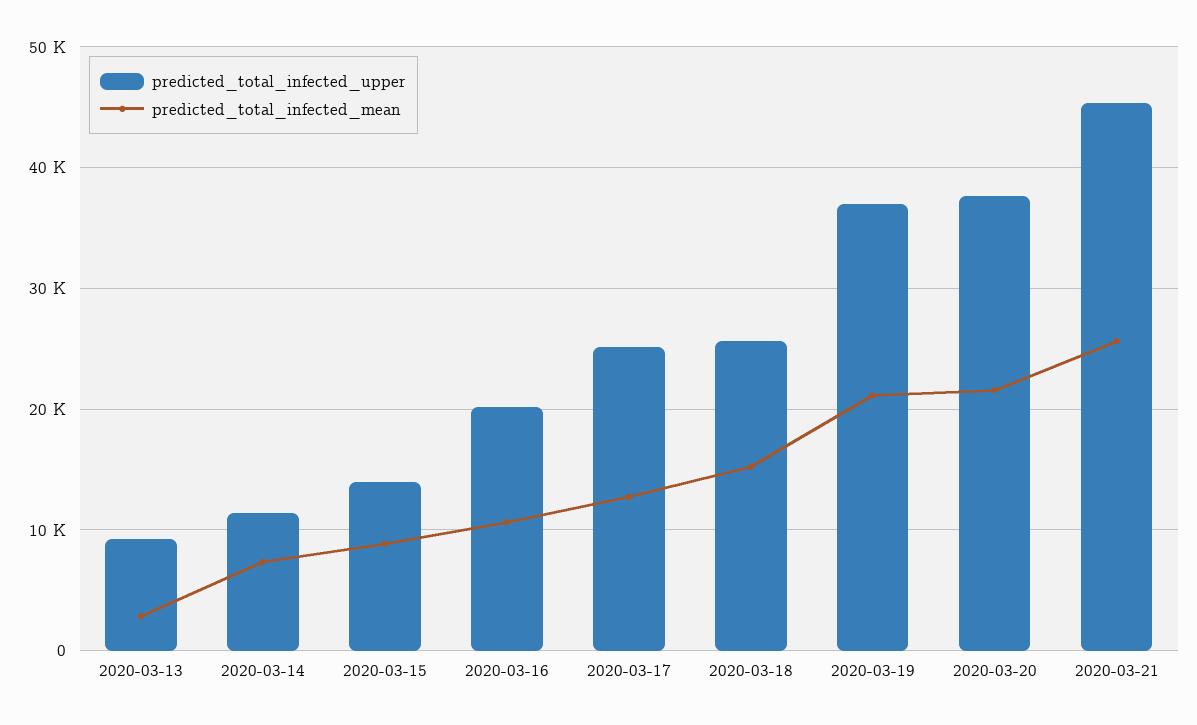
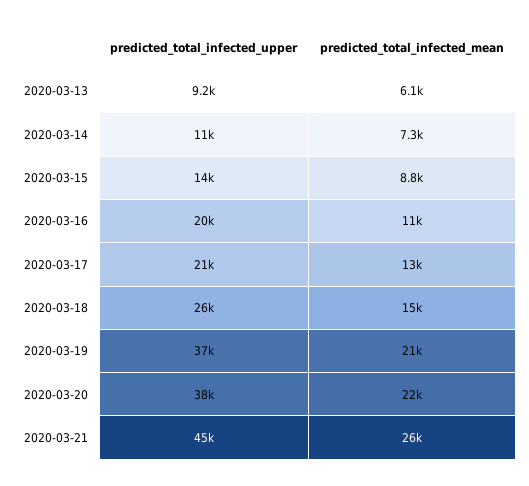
  {
    "predicted_total_infected_upper": {
      "2020-03-13": 9200,
      "2020-03-14": 11000,
      "2020-03-15": 14000,
      "2020-03-16": 20000,
-     "2020-03-17": 25000,
+     "2020-03-17": 21000,
      "2020-03-18": 26000,
      "2020-03-19": 37000,
      "2020-03-20": 38000,
      "2020-03-21": 45000
    },
    "predicted_total_infected_mean": {
-     "2020-03-13": 3000,
+     "2020-03-13": 6100,
      "2020-03-14": 7300,
      "2020-03-15": 8800,
      "2020-03-16": 11000,
      "2020-03-17": 13000,
      "2020-03-18": 15000,
      "2020-03-19": 21000,
      "2020-03-20": 22000,
      "2020-03-21": 26000
    }
  }

